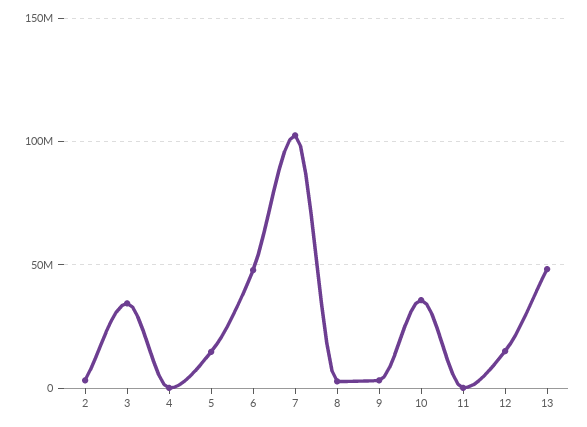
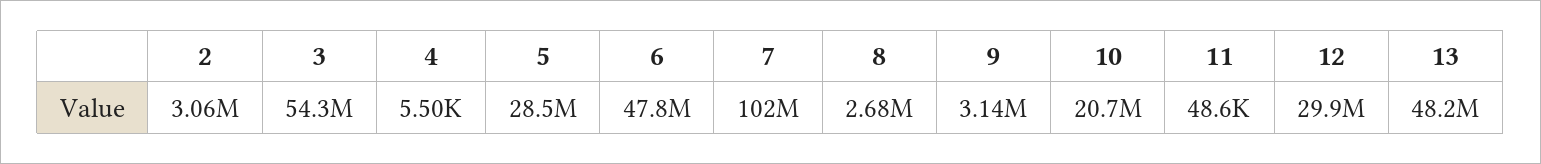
  {
    "2": 3060000,
-   "3": 35000000,
+   "3": 54300000,
    "4": 5500,
-   "5": 15000000,
+   "5": 28500000,
    "6": 47800000,
    "7": 102000000,
    "8": 2680000,
    "9": 3140000,
-   "10": 35000000,
+   "10": 20700000,
    "11": 48600,
-   "12": 15000000,
+   "12": 29900000,
    "13": 48200000
  }

